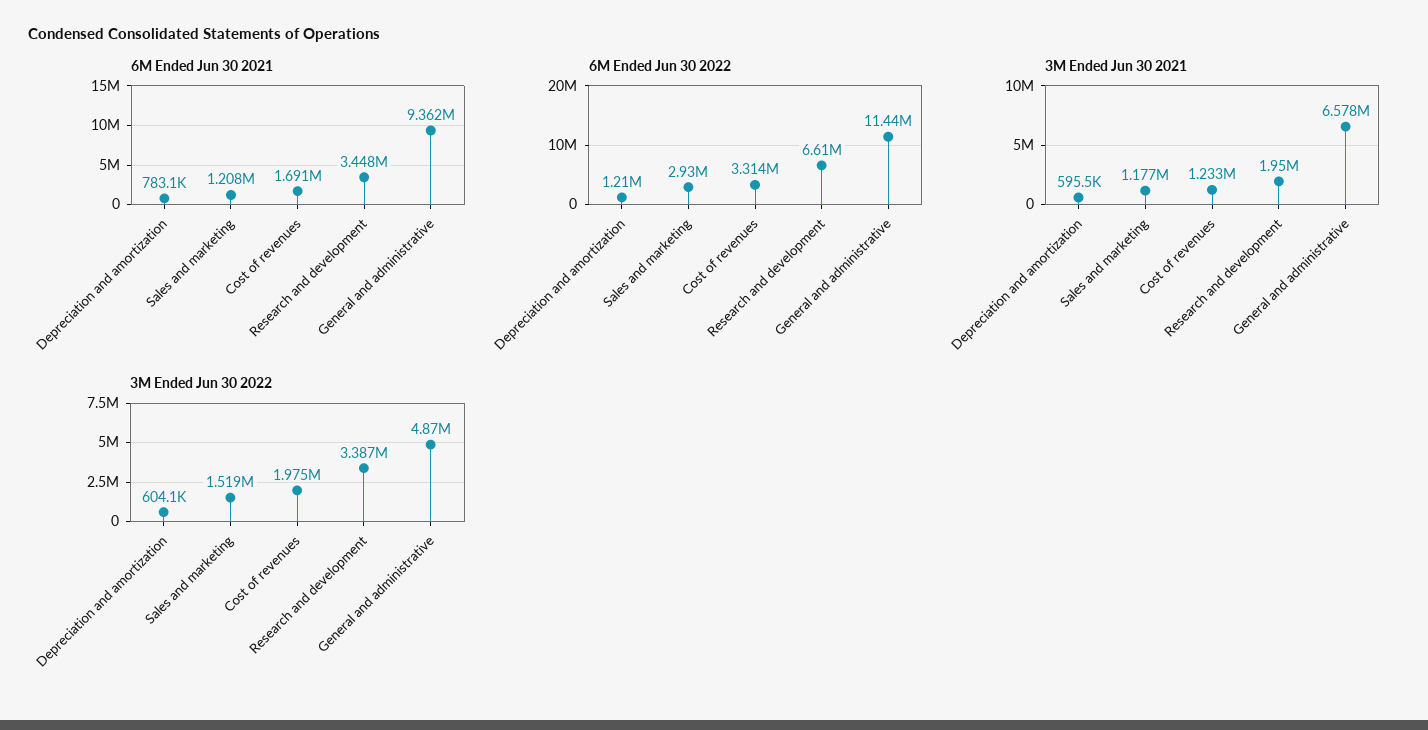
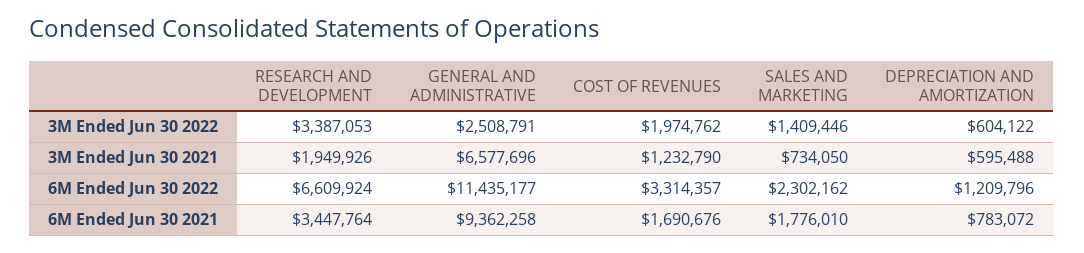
  {
    "6M Ended Jun 30 2021": {
      "Depreciation and amortization": 783072,
-     "Sales and marketing": 1208000,
+     "Sales and marketing": 1776010,
      "Cost of revenues": 1690676,
      "Research and development": 3447764,
      "General and administrative": 9362258
    },
    "6M Ended Jun 30 2022": {
      "Depreciation and amortization": 1209796,
-     "Sales and marketing": 2930000,
+     "Sales and marketing": 2302162,
      "Cost of revenues": 3314357,
      "Research and development": 6609924,
      "General and administrative": 11435177
    },
    "3M Ended Jun 30 2021": {
      "Depreciation and amortization": 595488,
-     "Sales and marketing": 1177000,
+     "Sales and marketing": 734050,
      "Cost of revenues": 1232790,
      "Research and development": 1949926,
      "General and administrative": 6577696
    },
    "3M Ended Jun 30 2022": {
      "Depreciation and amortization": 604122,
-     "Sales and marketing": 1519000,
+     "Sales and marketing": 1409446,
      "Cost of revenues": 1974762,
      "Research and development": 3387053,
-     "General and administrative": 4870000
+     "General and administrative": 2508791
    }
  }

